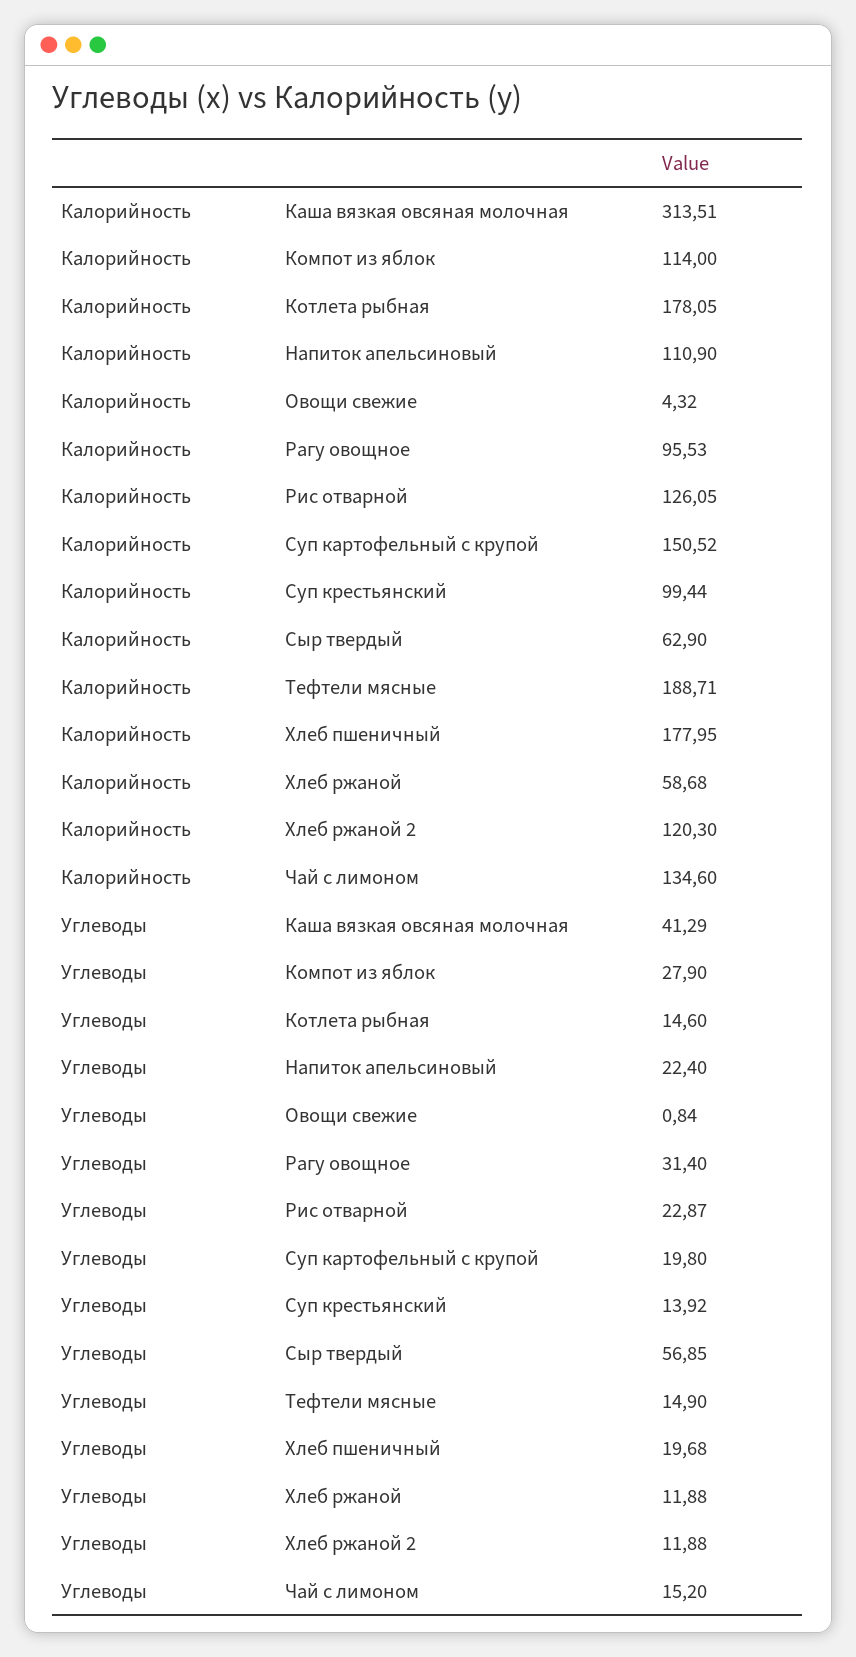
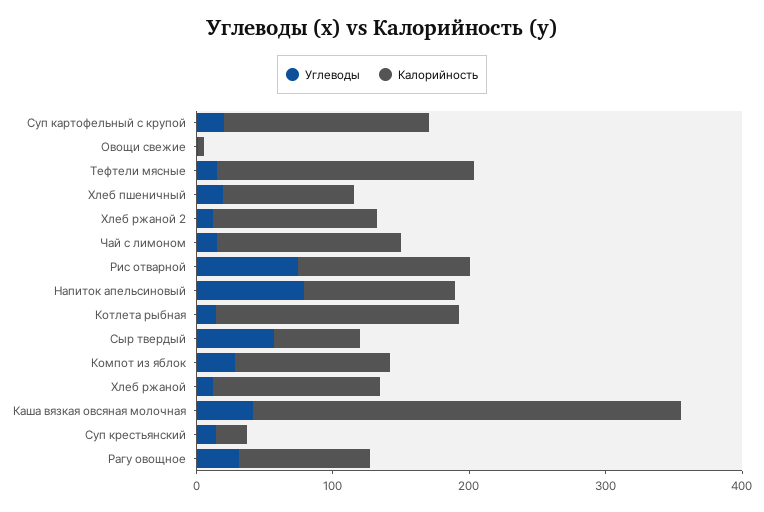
  {
    "Калорийность": {
      "Каша вязкая овсяная молочная": 313.51,
      "Компот из яблок": 114,
      "Котлета рыбная": 178.05,
      "Напиток апельсиновый": 110.9,
      "Овощи свежие": 4.32,
      "Рагу овощное": 95.53,
      "Рис отварной": 126.05,
      "Суп картофельный с крупой": 150.52,
-     "Суп крестьянский": 99.44,
+     "Суп крестьянский": 20,
      "Сыр твердый": 62.9,
      "Тефтели мясные": 188.71,
-     "Хлеб пшеничный": 177.95,
+     "Хлеб пшеничный": 100,
-     "Хлеб ржаной": 58.68,
+     "Хлеб ржаной": 120,
      "Хлеб ржаной 2": 120.3,
      "Чай с лимоном": 134.6
    },
    "Углеводы": {
      "Каша вязкая овсяная молочная": 41.29,
      "Компот из яблок": 27.9,
      "Котлета рыбная": 14.6,
-     "Напиток апельсиновый": 22.4,
+     "Напиток апельсиновый": 80,
      "Овощи свежие": 0.84,
      "Рагу овощное": 31.4,
-     "Рис отварной": 22.87,
+     "Рис отварной": 80,
      "Суп картофельный с крупой": 19.8,
      "Суп крестьянский": 13.92,
      "Сыр твердый": 56.85,
      "Тефтели мясные": 14.9,
      "Хлеб пшеничный": 19.68,
      "Хлеб ржаной": 11.88,
      "Хлеб ржаной 2": 11.88,
      "Чай с лимоном": 15.2
    }
  }

